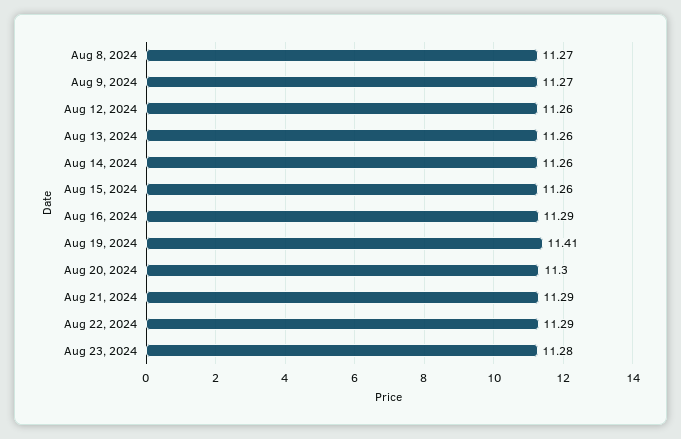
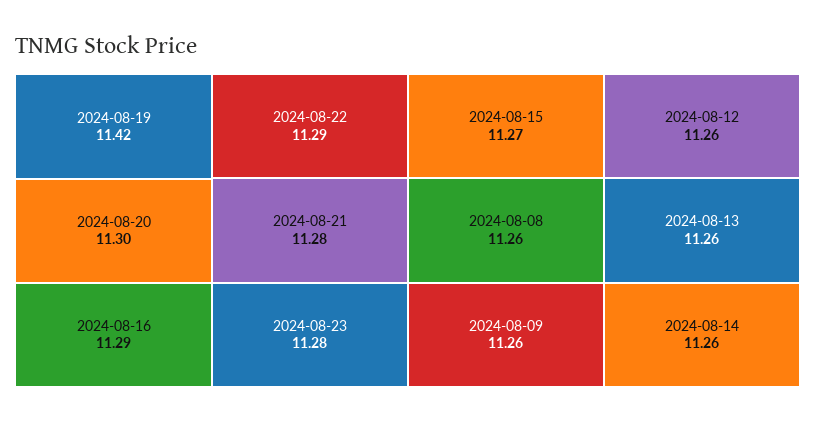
  {
-   "Aug 8, 2024": 11.27,
+   "Aug 8, 2024": 11.26,
-   "Aug 9, 2024": 11.27,
+   "Aug 9, 2024": 11.26,
    "Aug 12, 2024": 11.26,
    "Aug 13, 2024": 11.26,
    "Aug 14, 2024": 11.26,
-   "Aug 15, 2024": 11.26,
+   "Aug 15, 2024": 11.27,
    "Aug 16, 2024": 11.29,
-   "Aug 19, 2024": 11.41,
+   "Aug 19, 2024": 11.42,
    "Aug 20, 2024": 11.3,
-   "Aug 21, 2024": 11.29,
+   "Aug 21, 2024": 11.28,
    "Aug 22, 2024": 11.29,
    "Aug 23, 2024": 11.28
  }

